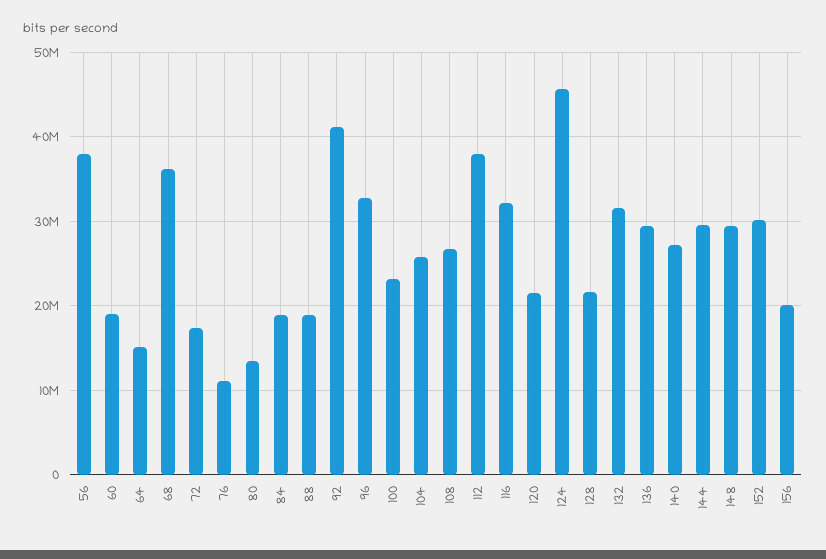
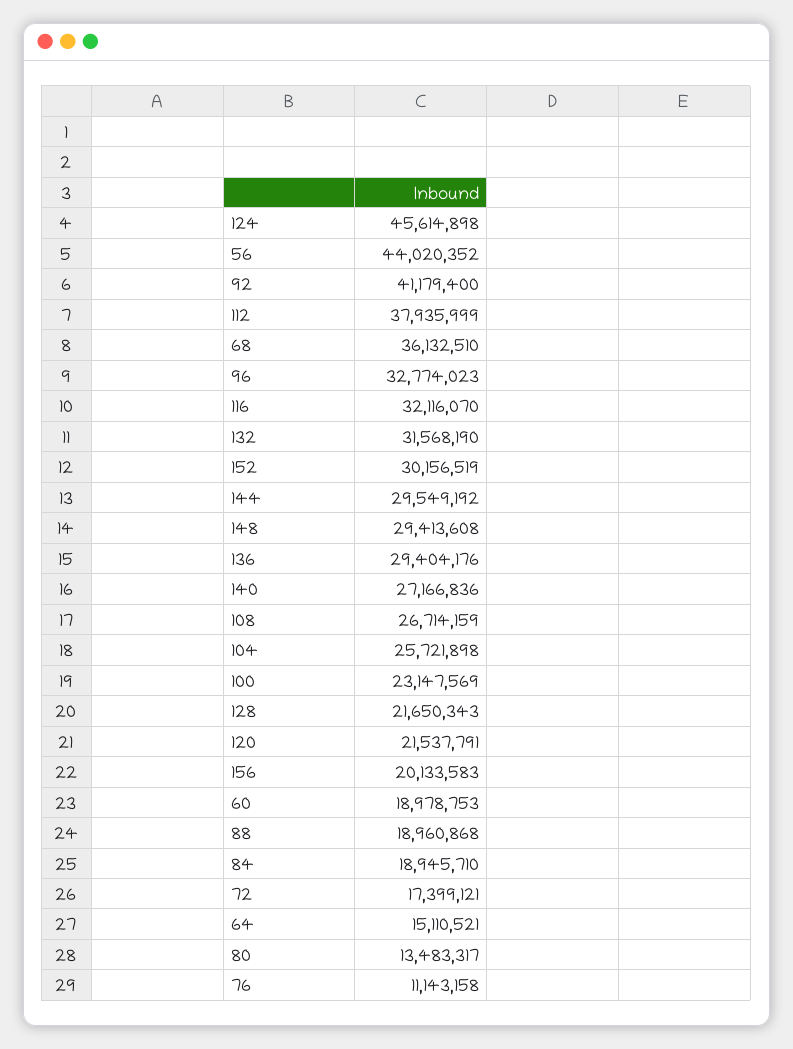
  {
-   "56": 38000000,
+   "56": 44020352,
    "60": 18978753,
    "64": 15110521,
    "68": 36132510,
    "72": 17399121,
    "76": 11143158,
    "80": 13483317,
    "84": 18945710,
    "88": 18960868,
    "92": 41179400,
    "96": 32774023,
    "100": 23147569,
    "104": 25721898,
    "108": 26714159,
    "112": 37935999,
    "116": 32116070,
    "120": 21537791,
    "124": 45614898,
    "128": 21650343,
    "132": 31568190,
    "136": 29404176,
    "140": 27166836,
    "144": 29549192,
    "148": 29413608,
    "152": 30156519,
    "156": 20133583
  }

